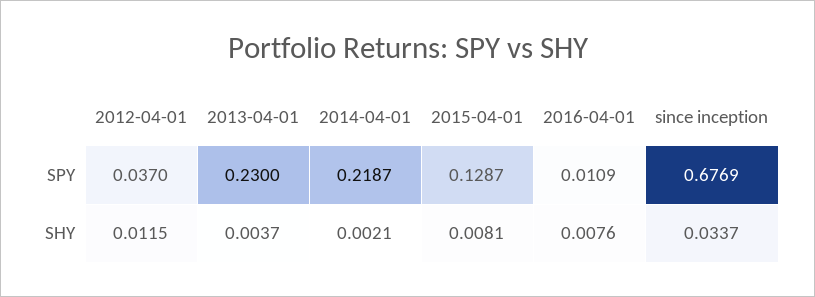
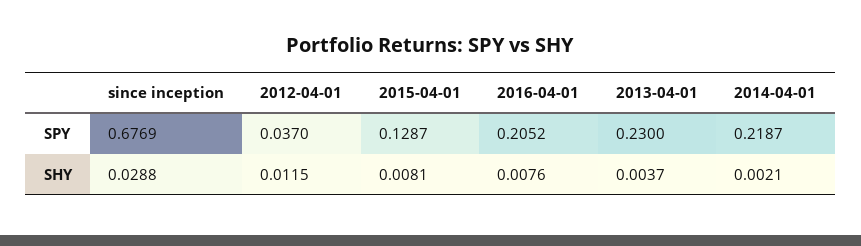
  {
    "2012-04-01": {
      "SPY": 0.037,
      "SHY": 0.0115
    },
    "2013-04-01": {
      "SPY": 0.23,
      "SHY": 0.0037
    },
    "2014-04-01": {
      "SPY": 0.2187,
      "SHY": 0.0021
    },
    "2015-04-01": {
      "SPY": 0.1287,
      "SHY": 0.0081
    },
    "2016-04-01": {
-     "SPY": 0.0109,
+     "SPY": 0.2052,
      "SHY": 0.0076
    },
    "since inception": {
      "SPY": 0.6769,
-     "SHY": 0.0337
+     "SHY": 0.0288
    }
  }

